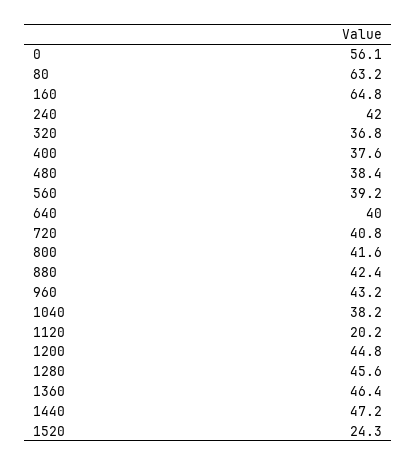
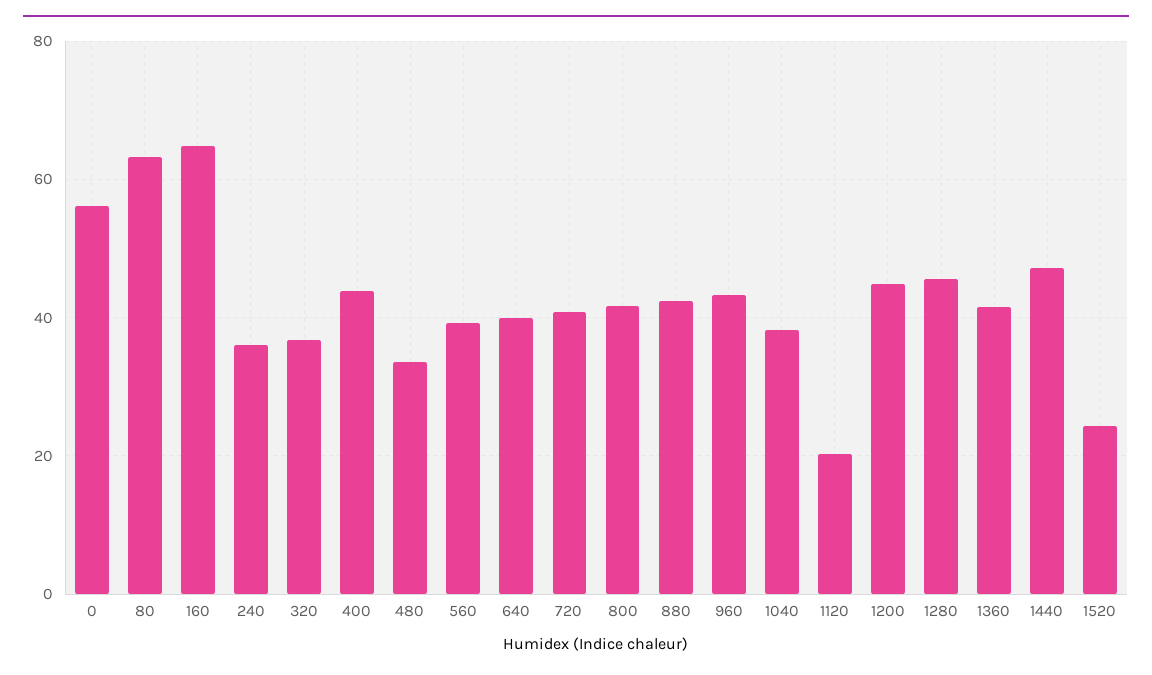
  {
    "0": 56.1,
    "80": 63.2,
    "160": 64.8,
-   "240": 42,
+   "240": 36,
    "320": 36.8,
-   "400": 37.6,
+   "400": 44,
-   "480": 38.4,
+   "480": 34,
    "560": 39.2,
    "640": 40,
    "720": 40.8,
    "800": 41.6,
    "880": 42.4,
    "960": 43.2,
    "1040": 38.2,
    "1120": 20.2,
    "1200": 44.8,
    "1280": 45.6,
-   "1360": 46.4,
+   "1360": 42,
    "1440": 47.2,
    "1520": 24.3
  }

